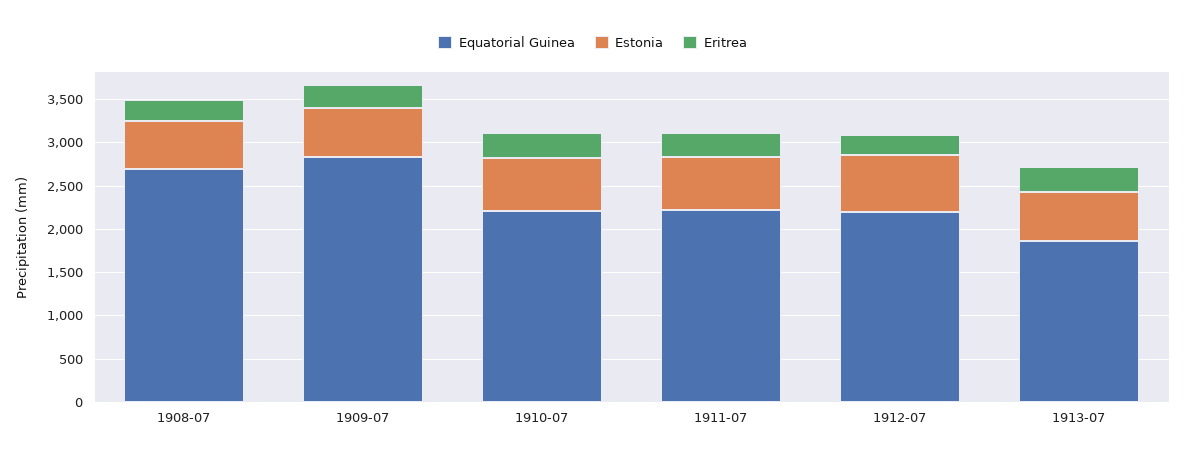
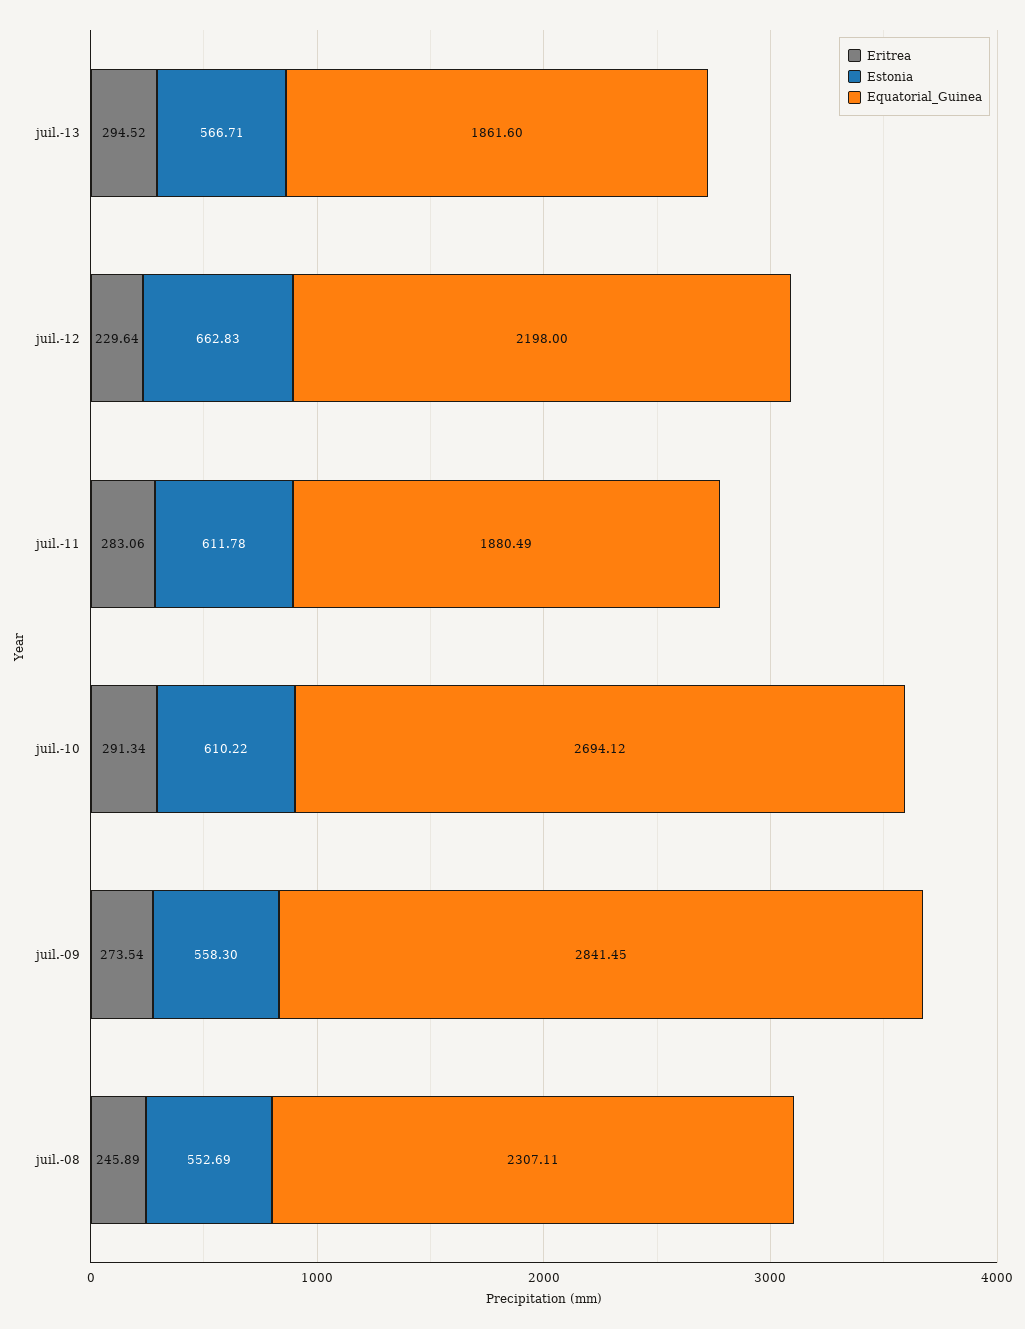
  {
    "Equatorial Guinea": {
-     "1908-07": 2700,
+     "1908-07": 2307.11,
      "1909-07": 2841.45,
-     "1910-07": 2200,
+     "1910-07": 2694.12,
-     "1911-07": 2200,
+     "1911-07": 1880.49,
      "1912-07": 2198,
      "1913-07": 1861.6
    },
    "Estonia": {
      "1908-07": 552.69,
      "1909-07": 558.3,
      "1910-07": 610.22,
      "1911-07": 611.78,
      "1912-07": 662.83,
      "1913-07": 566.71
    },
    "Eritrea": {
      "1908-07": 245.89,
      "1909-07": 273.54,
      "1910-07": 291.34,
      "1911-07": 283.06,
      "1912-07": 229.64,
      "1913-07": 294.52
    }
  }

